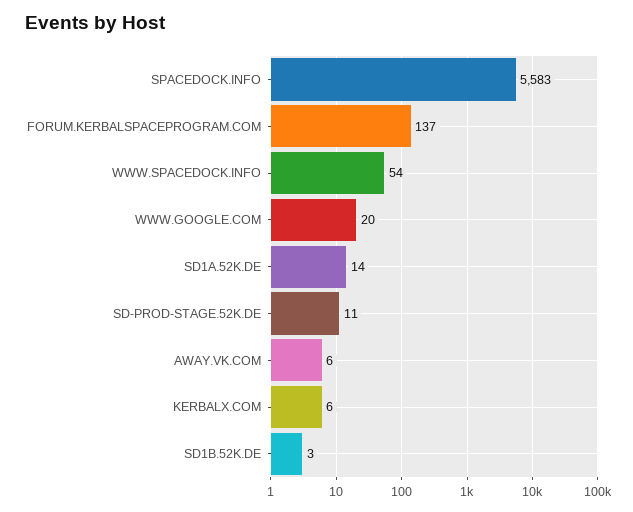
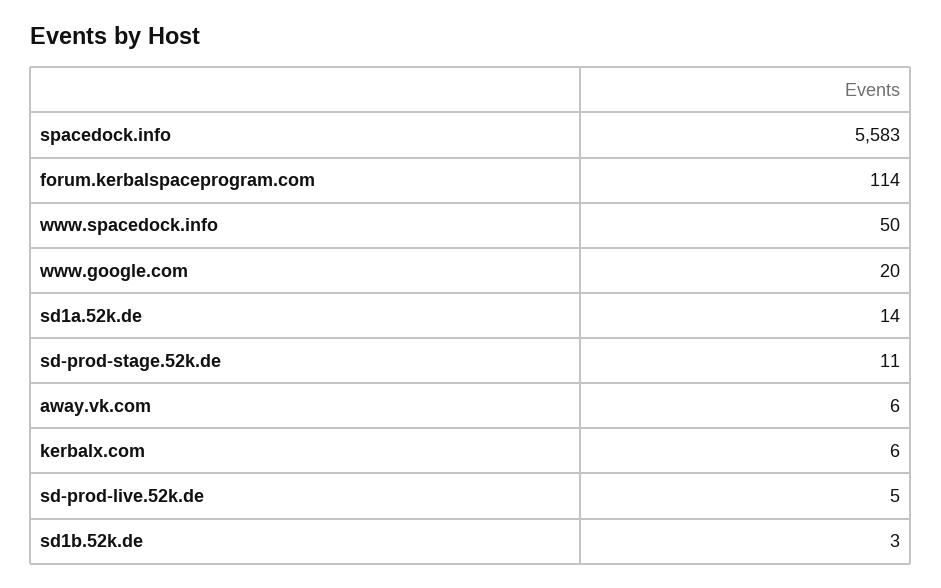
  {
    "SPACEDOCK.INFO": 5583,
-   "FORUM.KERBALSPACEPROGRAM.COM": 137,
+   "FORUM.KERBALSPACEPROGRAM.COM": 114,
-   "WWW.SPACEDOCK.INFO": 54,
+   "WWW.SPACEDOCK.INFO": 50,
    "WWW.GOOGLE.COM": 20,
    "SD1A.52K.DE": 14,
    "SD-PROD-STAGE.52K.DE": 11,
    "AWAY.VK.COM": 6,
    "KERBALX.COM": 6,
-   "SD1B.52K.DE": 3
+   "SD1B.52K.DE": 3,
+   "sd-prod-live.52k.de": 5
  }

